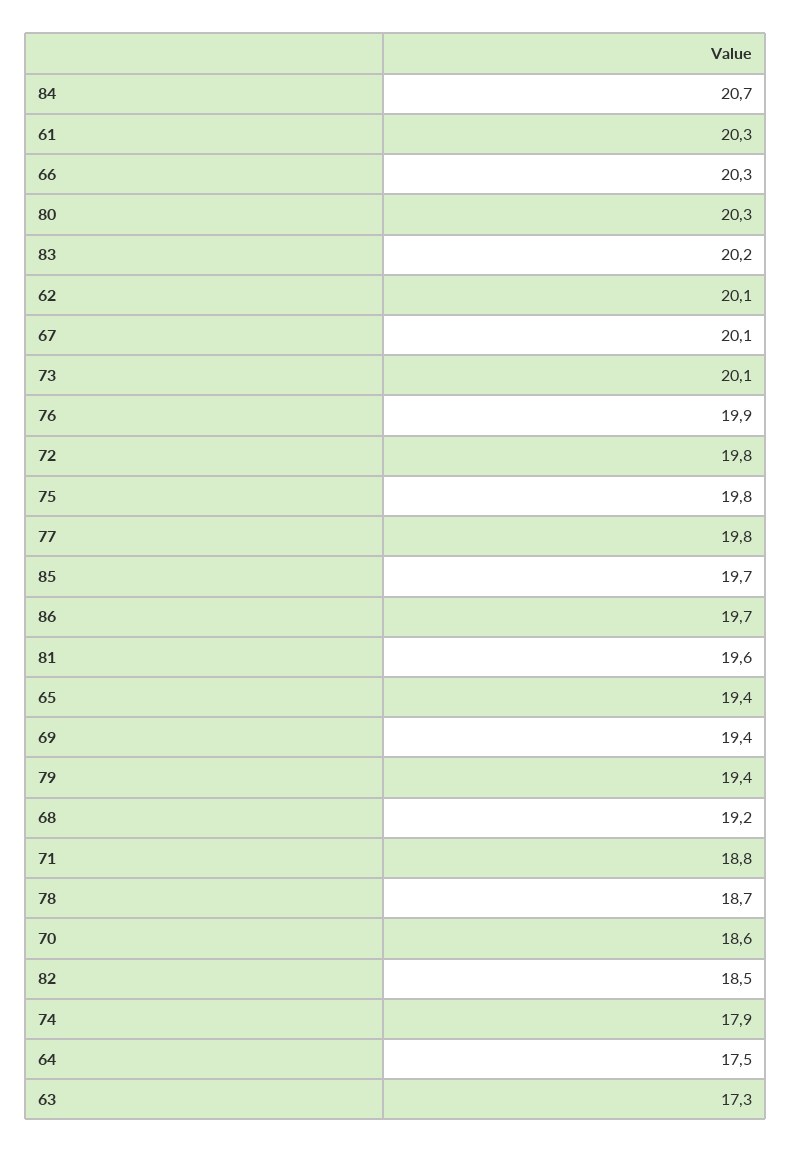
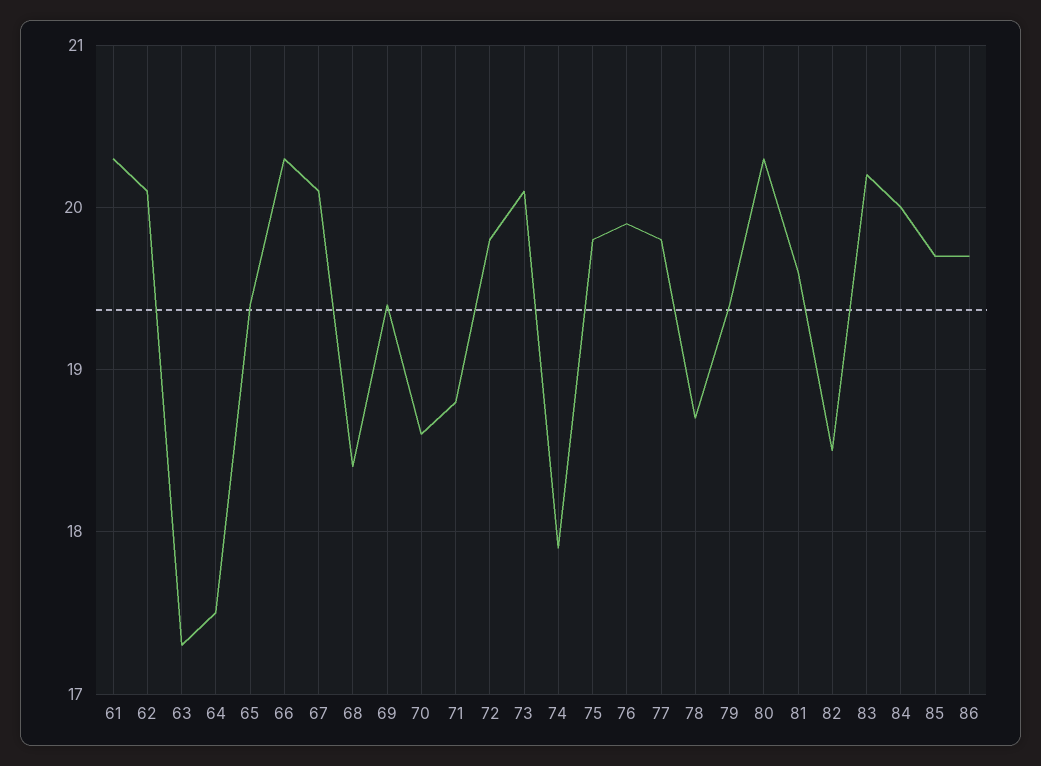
  {
-   "84": 20.7,
+   "84": 20,
    "61": 20.3,
    "66": 20.3,
    "80": 20.3,
    "83": 20.2,
    "62": 20.1,
    "67": 20.1,
    "73": 20.1,
    "76": 19.9,
    "72": 19.8,
    "75": 19.8,
    "77": 19.8,
    "85": 19.7,
    "86": 19.7,
    "81": 19.6,
    "65": 19.4,
    "69": 19.4,
    "79": 19.4,
-   "68": 19.2,
+   "68": 18.4,
    "71": 18.8,
    "78": 18.7,
    "70": 18.6,
    "82": 18.5,
    "74": 17.9,
    "64": 17.5,
    "63": 17.3
  }

